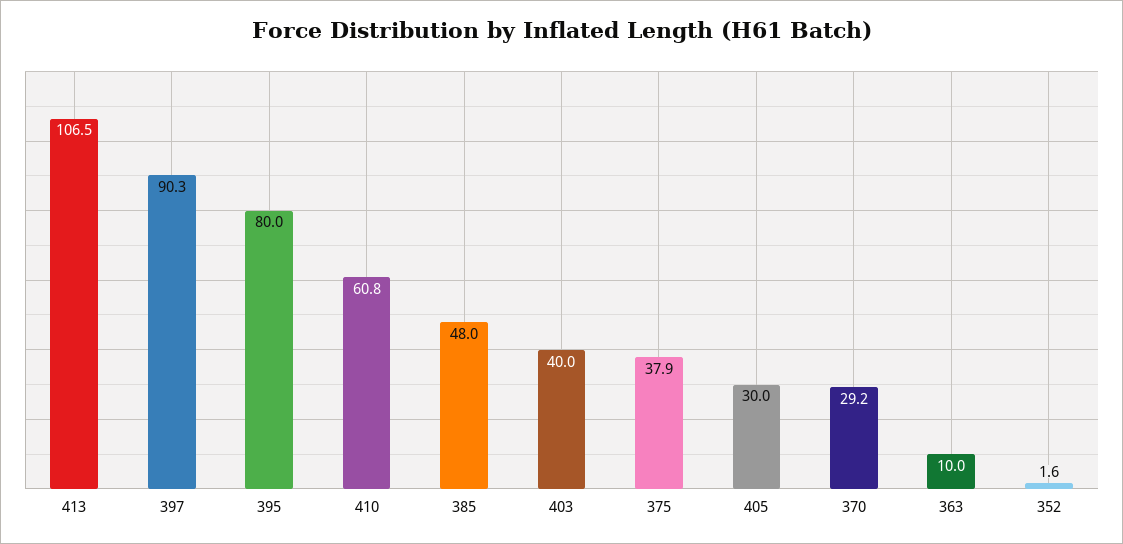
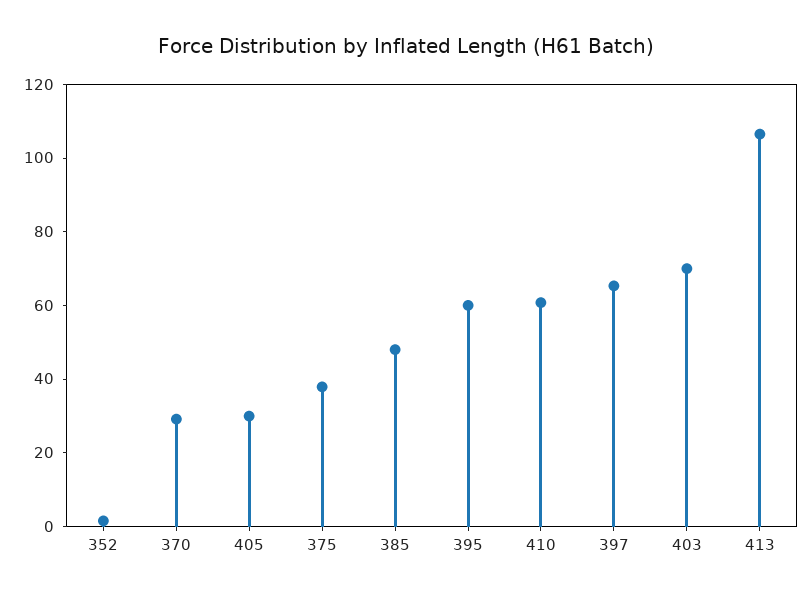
  {
    "413": 106.5,
-   "397": 90.3,
+   "397": 65,
-   "395": 80,
+   "395": 60,
    "410": 60.8,
    "385": 48,
-   "403": 40,
+   "403": 70,
    "375": 37.9,
    "405": 30,
    "370": 29.2,
-   "363": 10,
    "352": 1.6
  }

